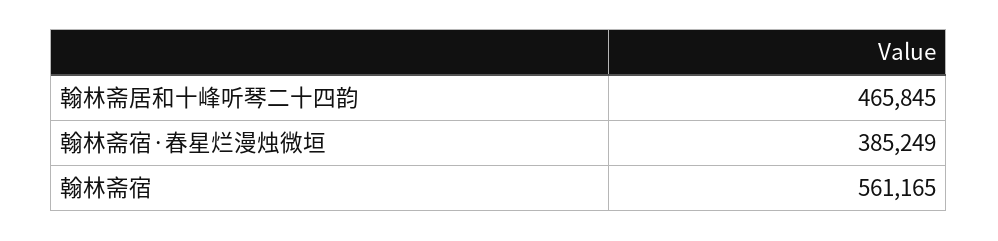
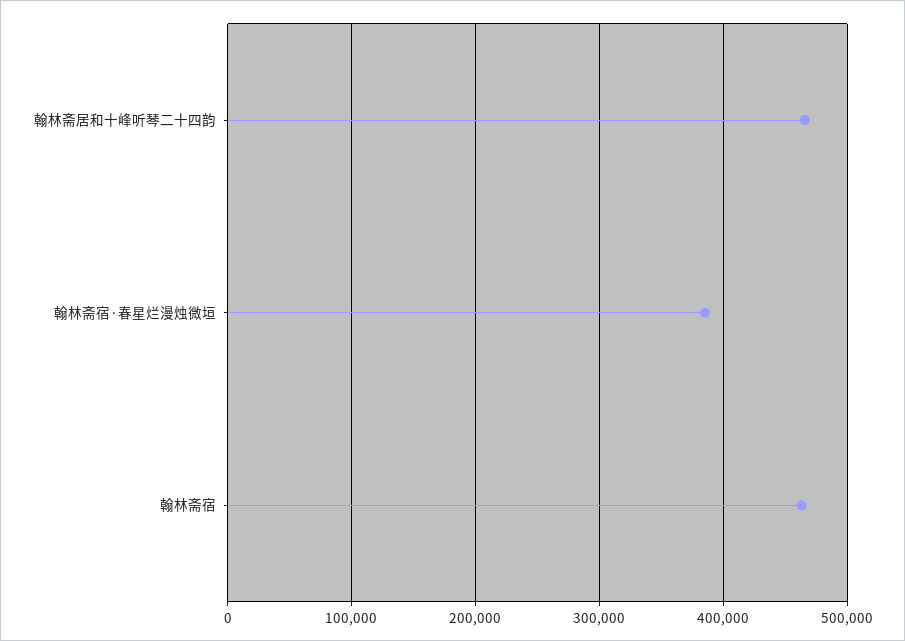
  {
    "翰林斋居和十峰听琴二十四韵": 465845,
    "翰林斋宿·春星烂漫烛微垣": 385249,
-   "翰林斋宿": 561165
+   "翰林斋宿": 460000
  }

